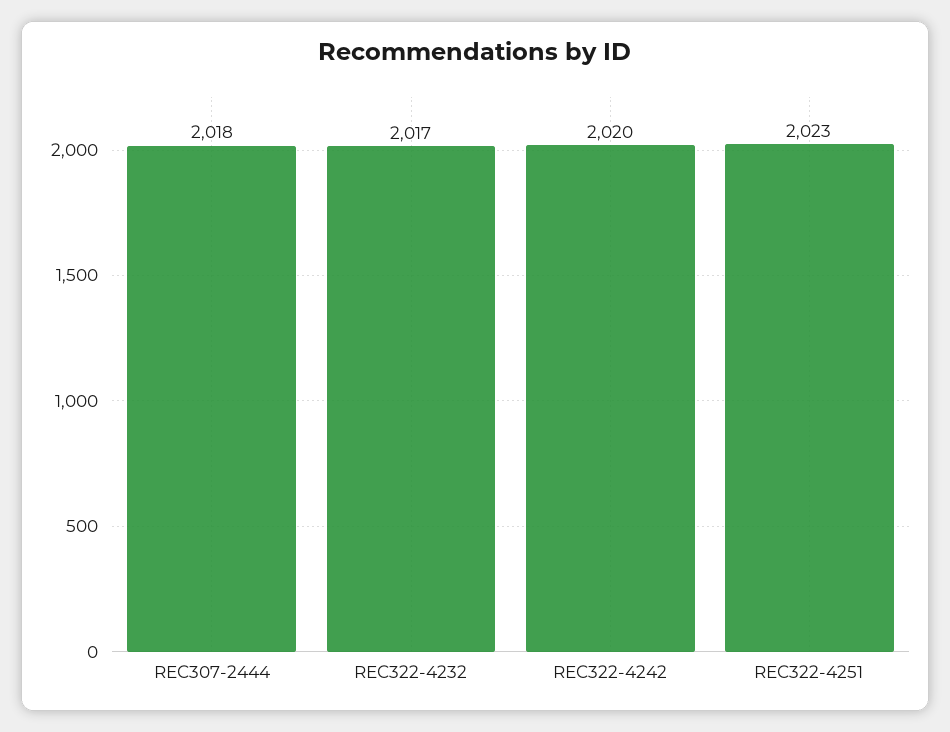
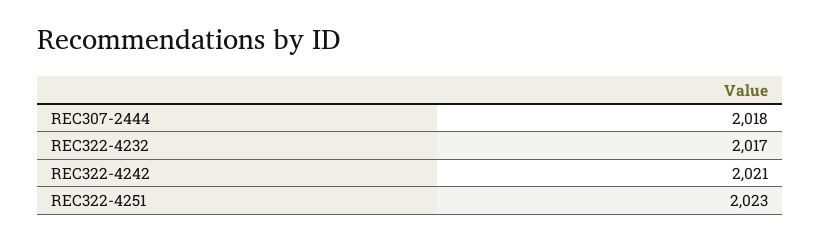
  {
    "REC307-2444": 2018,
    "REC322-4232": 2017,
-   "REC322-4242": 2020,
+   "REC322-4242": 2021,
    "REC322-4251": 2023
  }

